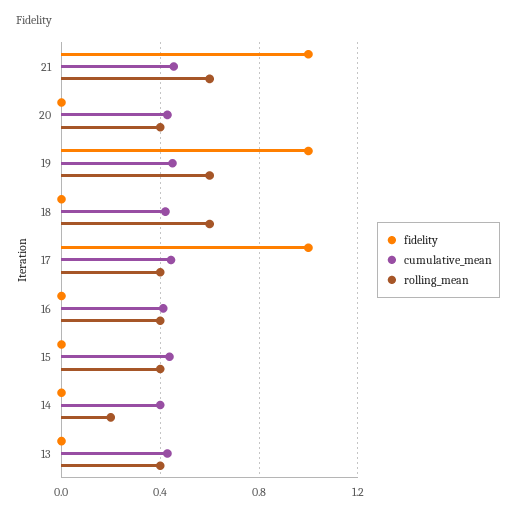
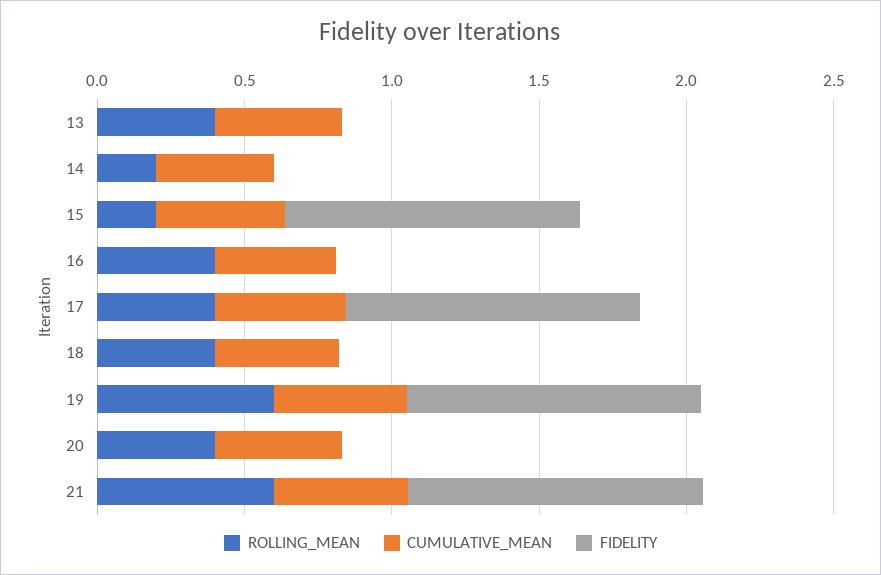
  {
    "fidelity": {
      "21": 1,
      "20": 0,
      "19": 1,
      "18": 0,
      "17": 1,
      "16": 0,
-     "15": 0,
+     "15": 1,
      "14": 0,
      "13": 0
    },
    "cumulative_mean": {
      "21": 0.45,
      "20": 0.45,
      "19": 0.45,
      "18": 0.4,
      "17": 0.45,
      "16": 0.4,
      "15": 0.45,
      "14": 0.4,
      "13": 0.45
    },
    "rolling_mean": {
      "21": 0.6,
      "20": 0.4,
      "19": 0.6,
-     "18": 0.6,
+     "18": 0.4,
      "17": 0.4,
      "16": 0.4,
-     "15": 0.4,
+     "15": 0.2,
      "14": 0.2,
      "13": 0.4
    }
  }

